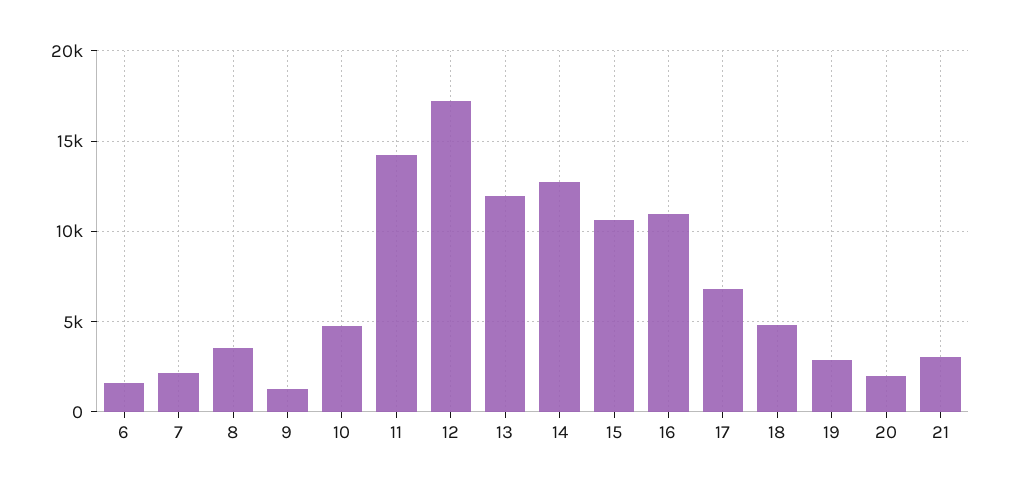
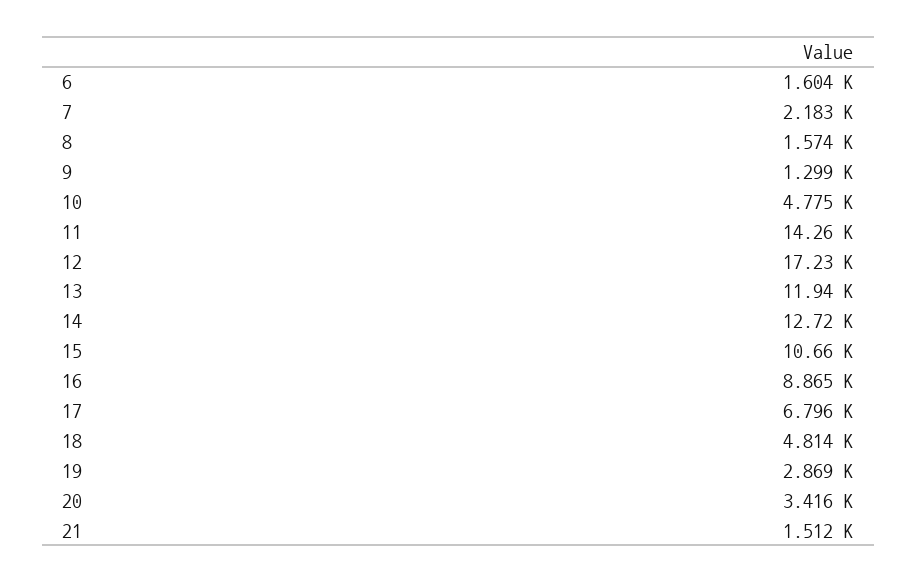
  {
    "6": 1604,
    "7": 2183,
-   "8": 3500,
+   "8": 1574,
    "9": 1299,
    "10": 4775,
    "11": 14260,
    "12": 17230,
    "13": 11940,
    "14": 12720,
    "15": 10660,
-   "16": 11000,
+   "16": 8865,
    "17": 6796,
    "18": 4814,
    "19": 2869,
-   "20": 2000,
+   "20": 3416,
-   "21": 3000
+   "21": 1512
  }

